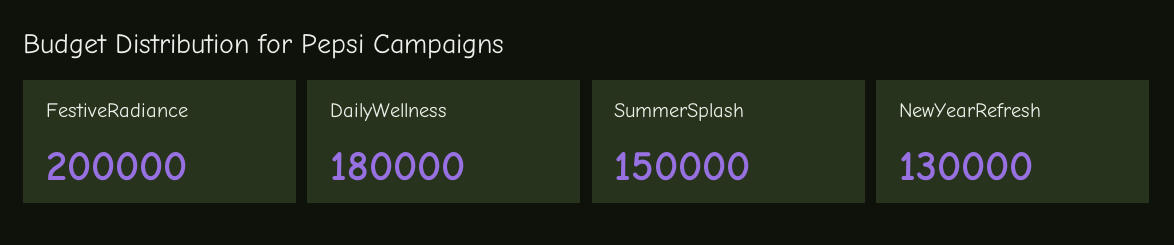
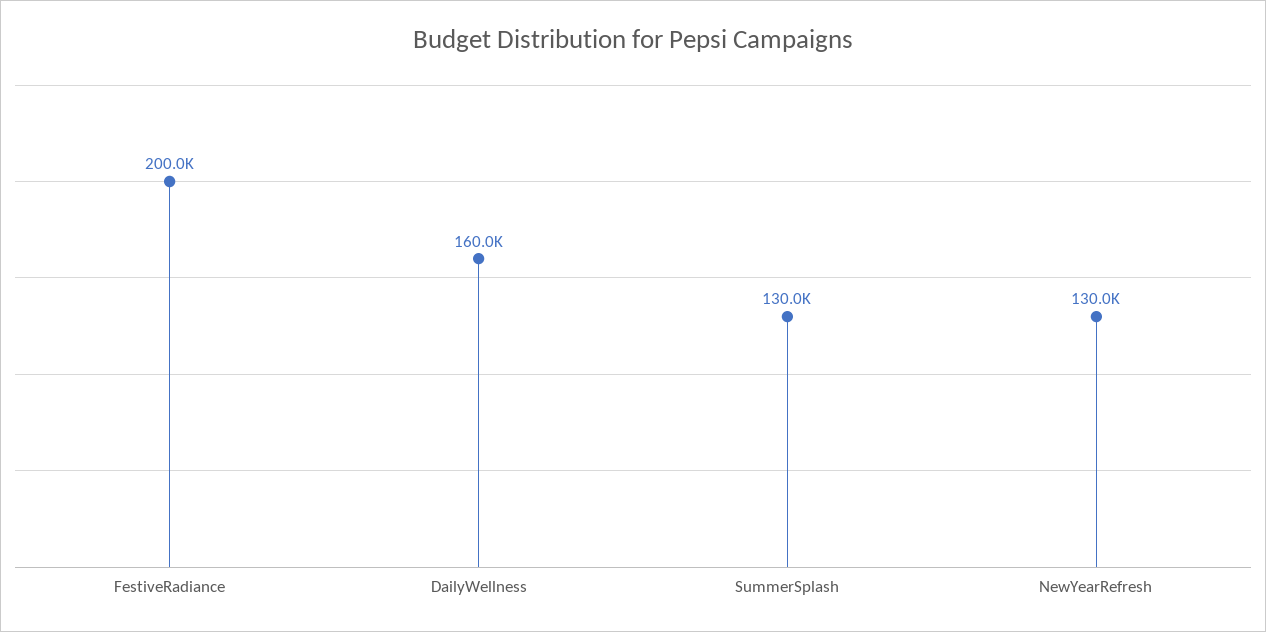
  {
    "FestiveRadiance": 200000,
-   "DailyWellness": 180000,
+   "DailyWellness": 160000,
-   "SummerSplash": 150000,
+   "SummerSplash": 130000,
    "NewYearRefresh": 130000
  }

